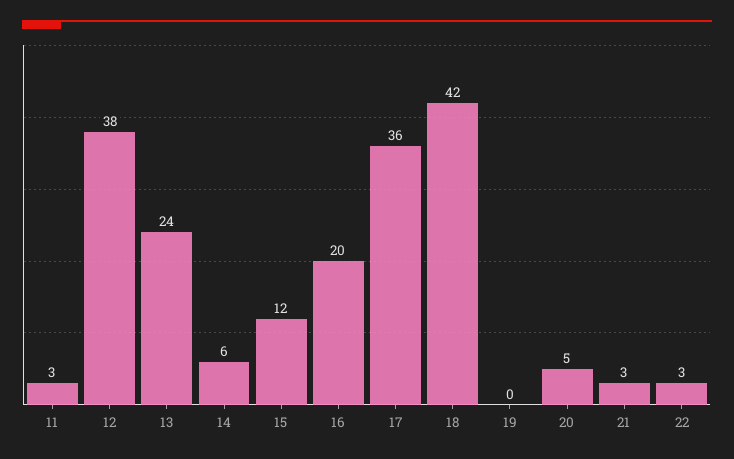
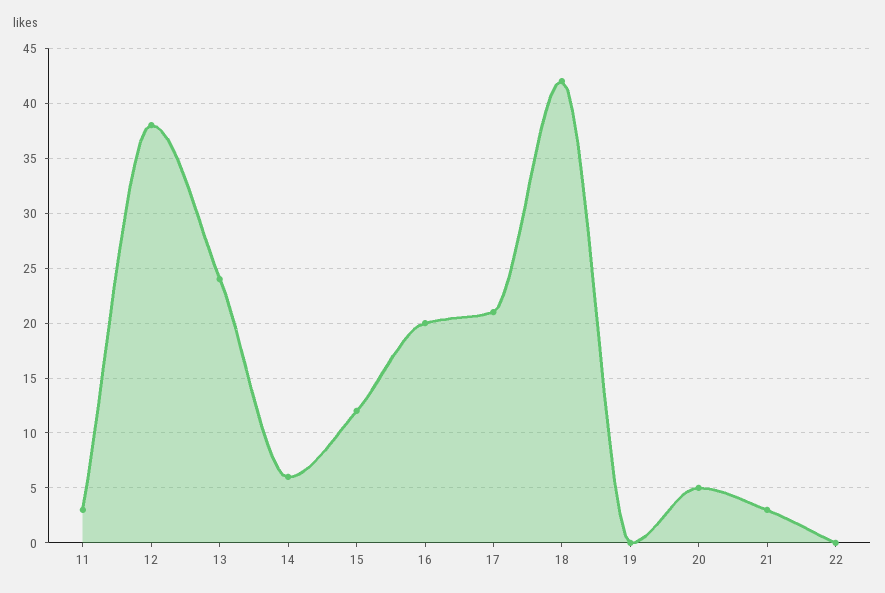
  {
    "11": 3,
    "12": 38,
    "13": 24,
    "14": 6,
    "15": 12,
    "16": 20,
-   "17": 36,
+   "17": 21,
    "18": 42,
    "19": 0,
    "20": 5,
    "21": 3,
-   "22": 3
+   "22": 0
  }

